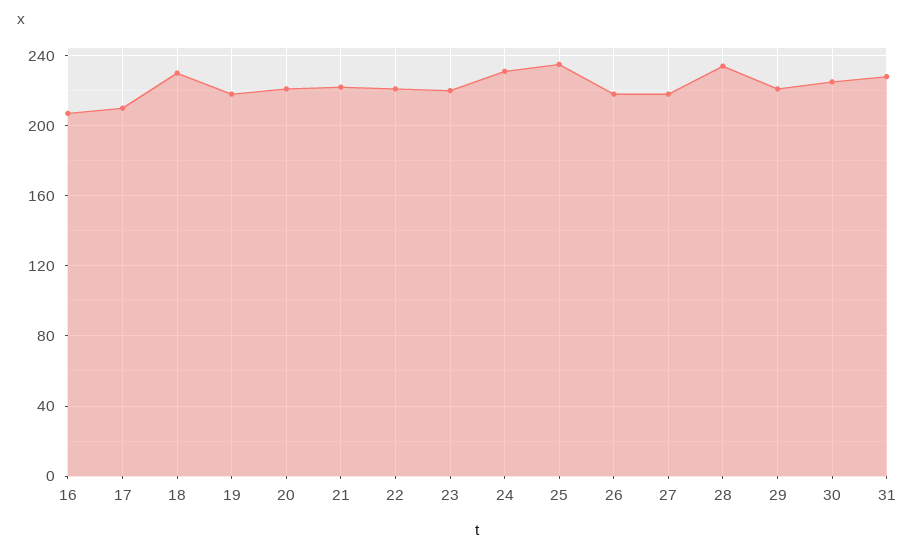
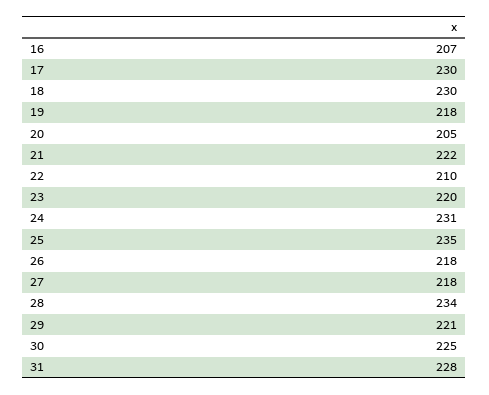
  {
    "16": 207,
-   "17": 210,
+   "17": 230,
    "18": 230,
    "19": 218,
-   "20": 220,
+   "20": 205,
    "21": 222,
-   "22": 220,
+   "22": 210,
    "23": 220,
    "24": 231,
    "25": 235,
    "26": 218,
    "27": 218,
    "28": 234,
    "29": 221,
    "30": 225,
    "31": 228
  }

